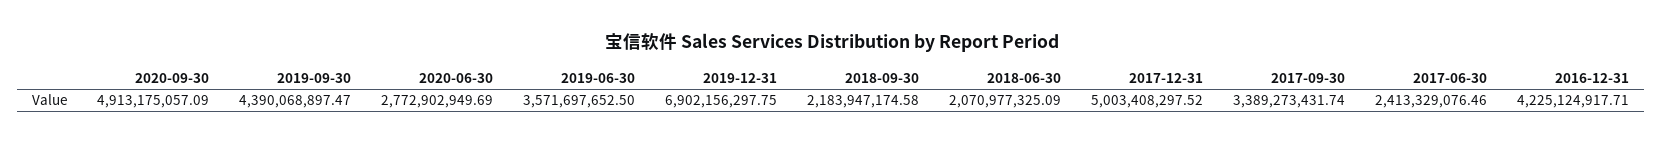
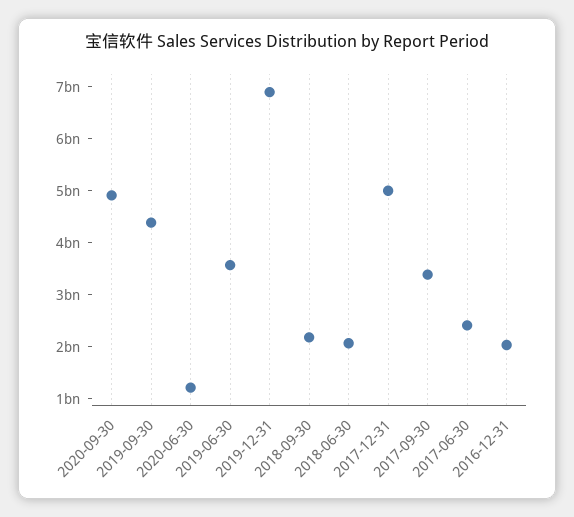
  {
    "2020-09-30": 4913175057.09,
    "2019-09-30": 4390068897.47,
-   "2020-06-30": 2772902949.69,
+   "2020-06-30": 1200000000,
    "2019-06-30": 3571697652.5,
    "2019-12-31": 6902156297.75,
    "2018-09-30": 2183947174.58,
    "2018-06-30": 2070977325.09,
    "2017-12-31": 5003408297.52,
    "2017-09-30": 3389273431.74,
    "2017-06-30": 2413329076.46,
-   "2016-12-31": 4225124917.71
+   "2016-12-31": 2000000000
  }

